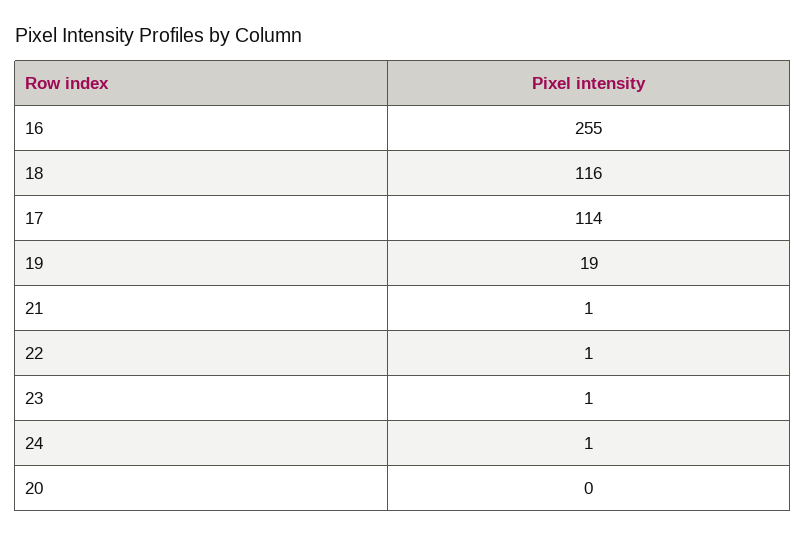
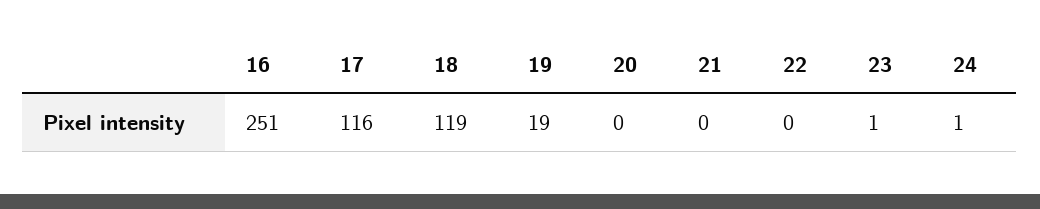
  {
-   "16": 255,
+   "16": 251,
-   "18": 116,
+   "18": 119,
-   "17": 114,
+   "17": 116,
    "19": 19,
-   "21": 1,
+   "21": 0,
-   "22": 1,
+   "22": 0,
    "23": 1,
    "24": 1,
    "20": 0
  }

